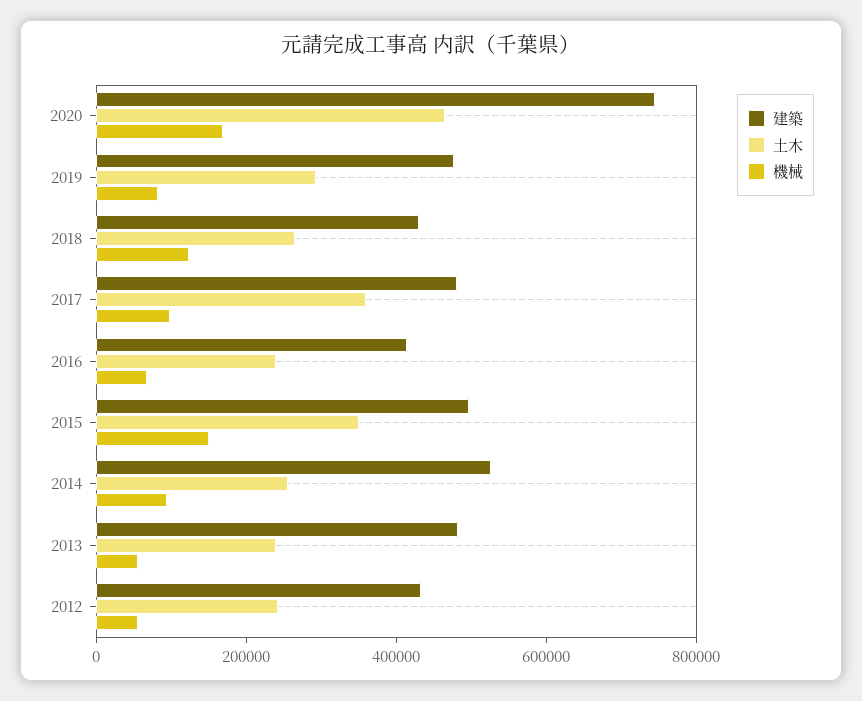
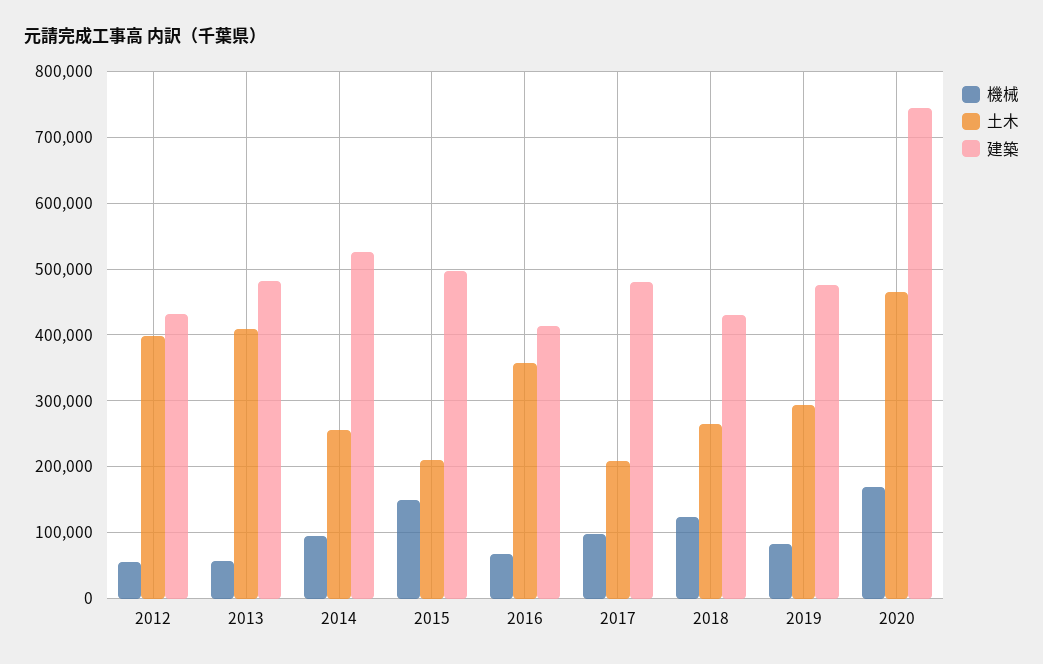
  {
    "建築": {
      "2020": 740000,
      "2019": 480000,
      "2018": 430000,
      "2017": 480000,
      "2016": 410000,
      "2015": 500000,
      "2014": 530000,
      "2013": 480000,
      "2012": 430000
    },
    "土木": {
      "2020": 460000,
      "2019": 290000,
      "2018": 270000,
-     "2017": 350000,
+     "2017": 210000,
-     "2016": 250000,
+     "2016": 360000,
-     "2015": 350000,
+     "2015": 210000,
      "2014": 260000,
-     "2013": 250000,
+     "2013": 410000,
-     "2012": 250000
+     "2012": 400000
    },
    "機械": {
      "2020": 170000,
      "2019": 80000,
      "2018": 120000,
      "2017": 100000,
      "2016": 70000,
      "2015": 150000,
      "2014": 90000,
      "2013": 60000,
      "2012": 60000
    }
  }

